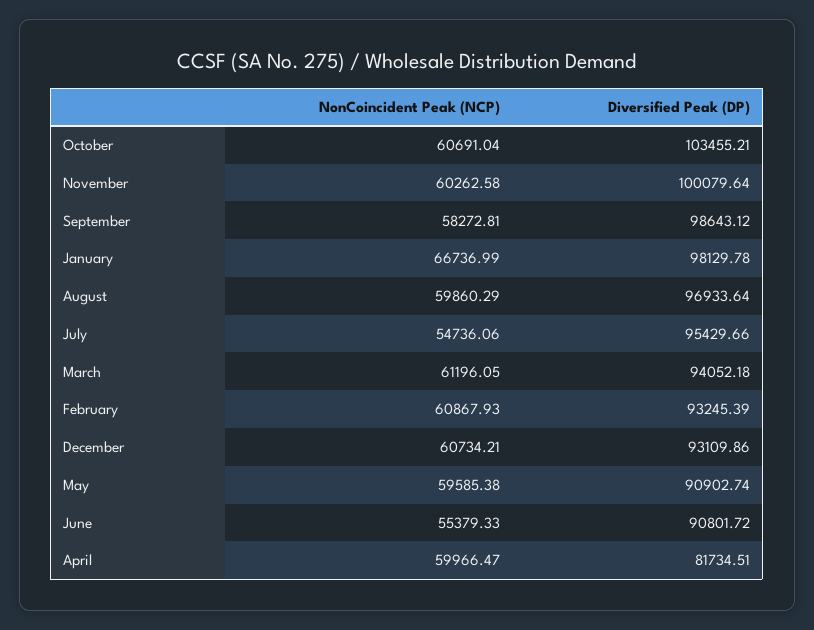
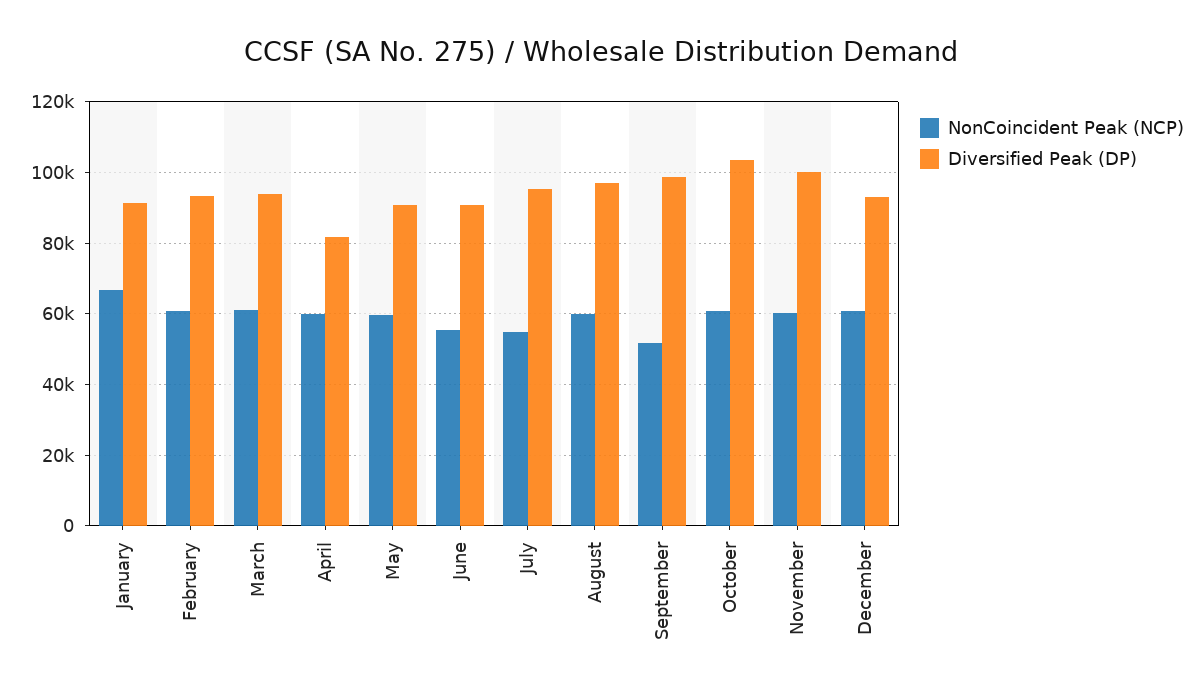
  {
    "NonCoincident Peak (NCP)": {
      "October": 60691.04,
      "November": 60262.58,
-     "September": 58272.81,
+     "September": 52000,
      "January": 66736.99,
      "August": 59860.29,
      "July": 54736.06,
      "March": 61196.05,
      "February": 60867.93,
      "December": 60734.21,
      "May": 59585.38,
      "June": 55379.33,
      "April": 59966.47
    },
    "Diversified Peak (DP)": {
      "October": 103455.21,
      "November": 100079.64,
      "September": 98643.12,
-     "January": 98129.78,
+     "January": 92000,
      "August": 96933.64,
      "July": 95429.66,
      "March": 94052.18,
      "February": 93245.39,
      "December": 93109.86,
      "May": 90902.74,
      "June": 90801.72,
      "April": 81734.51
    }
  }

